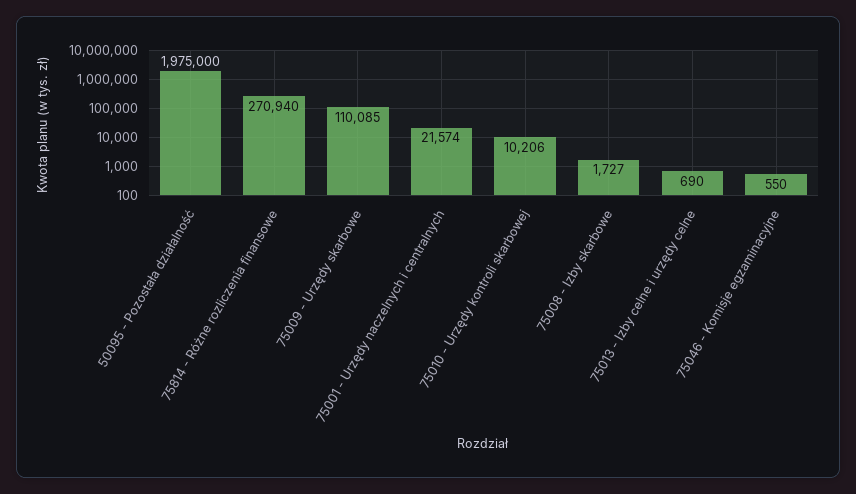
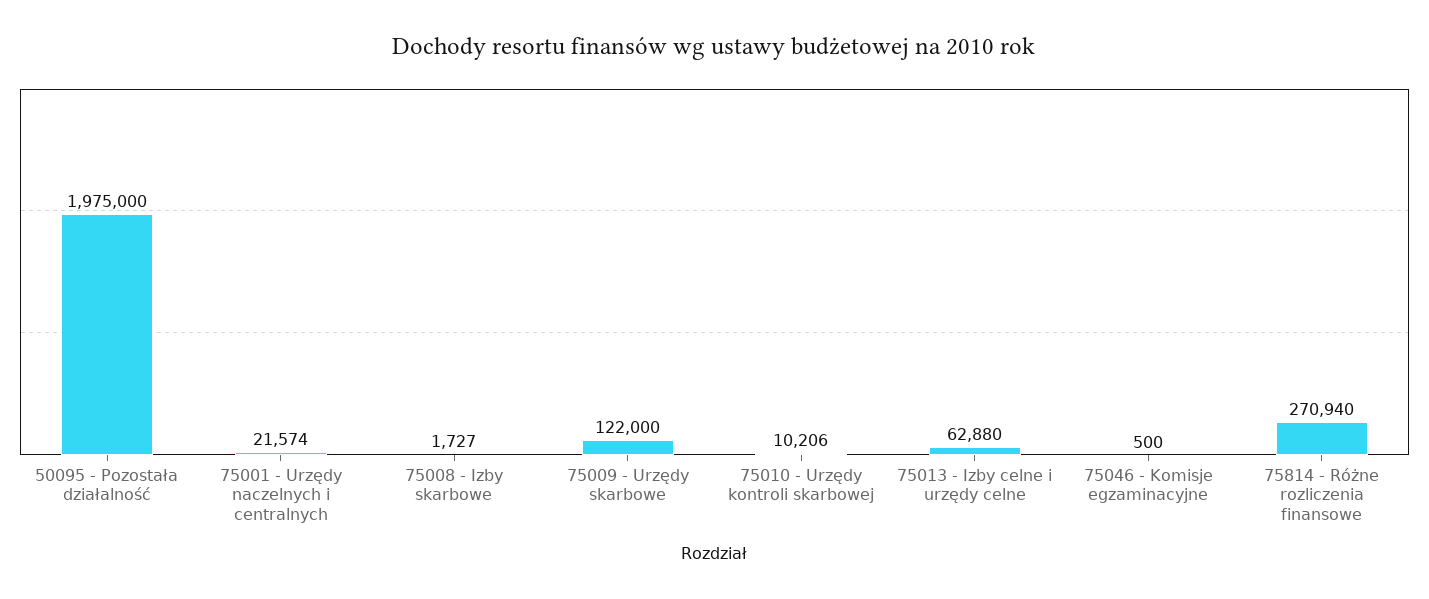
  {
    "50095 - Pozostała działalność": 1975000,
    "75814 - Różne rozliczenia finansowe": 270940,
-   "75009 - Urzędy skarbowe": 110085,
+   "75009 - Urzędy skarbowe": 122000,
    "75001 - Urzędy naczelnych i centralnych": 21574,
    "75010 - Urzędy kontroli skarbowej": 10206,
    "75008 - Izby skarbowe": 1727,
-   "75013 - Izby celne i urzędy celne": 690,
+   "75013 - Izby celne i urzędy celne": 62880,
-   "75046 - Komisje egzaminacyjne": 550
+   "75046 - Komisje egzaminacyjne": 500
  }

